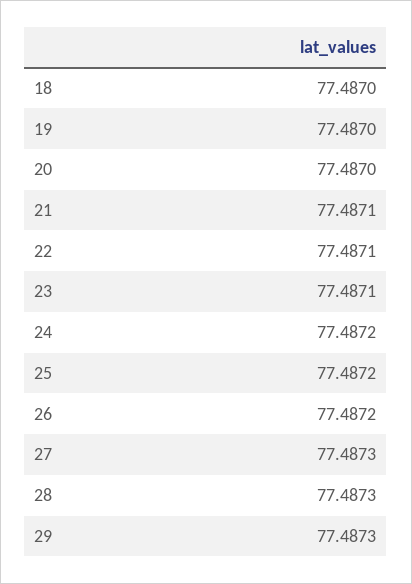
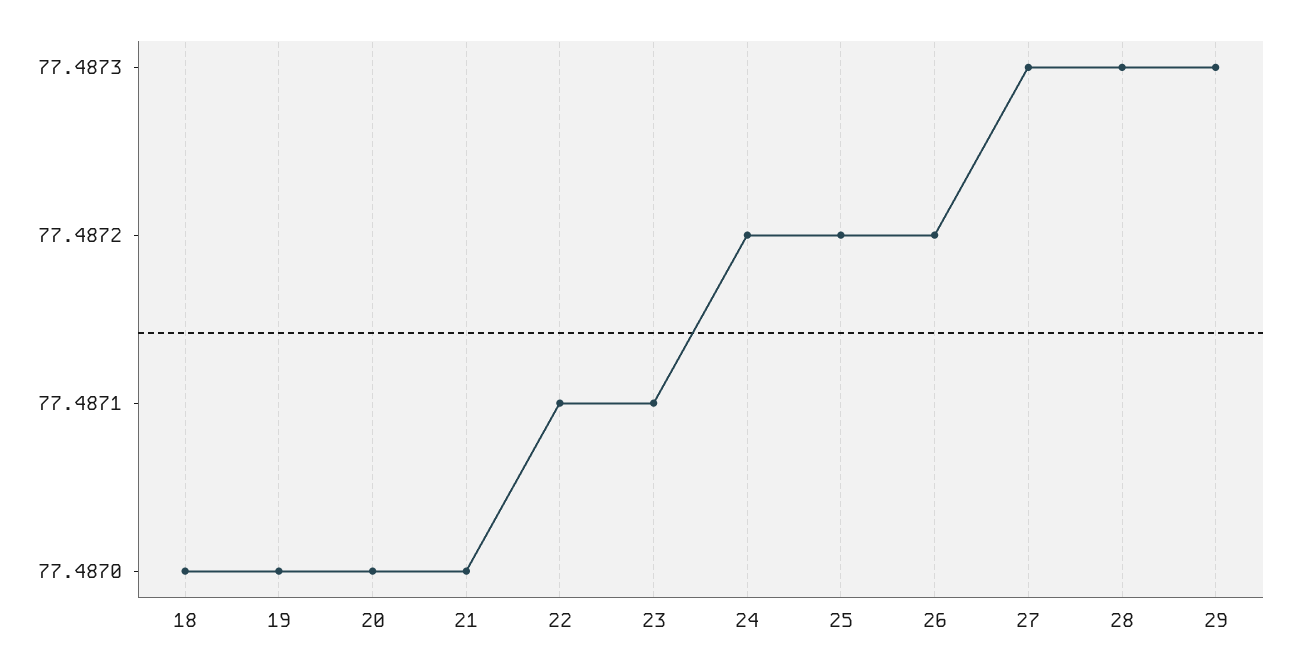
  {
    "18": 77.487,
    "19": 77.487,
    "20": 77.487,
-   "21": 77.4871,
+   "21": 77.487,
    "22": 77.4871,
    "23": 77.4871,
    "24": 77.4872,
    "25": 77.4872,
    "26": 77.4872,
    "27": 77.4873,
    "28": 77.4873,
    "29": 77.4873
  }

